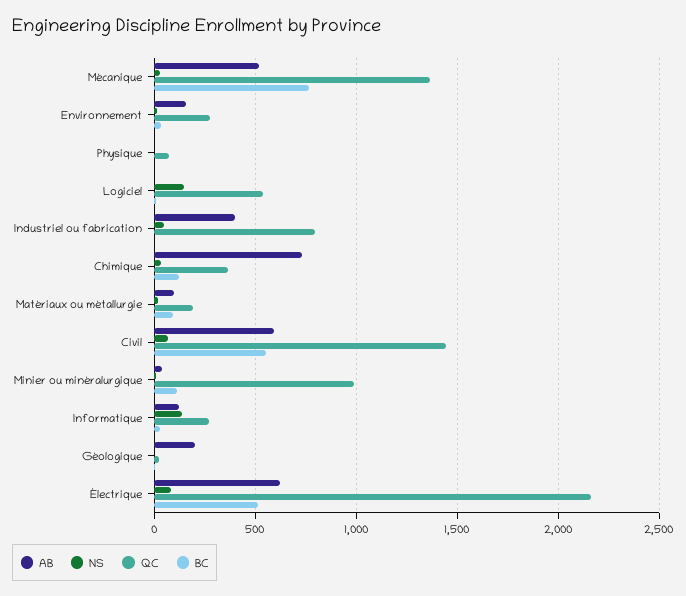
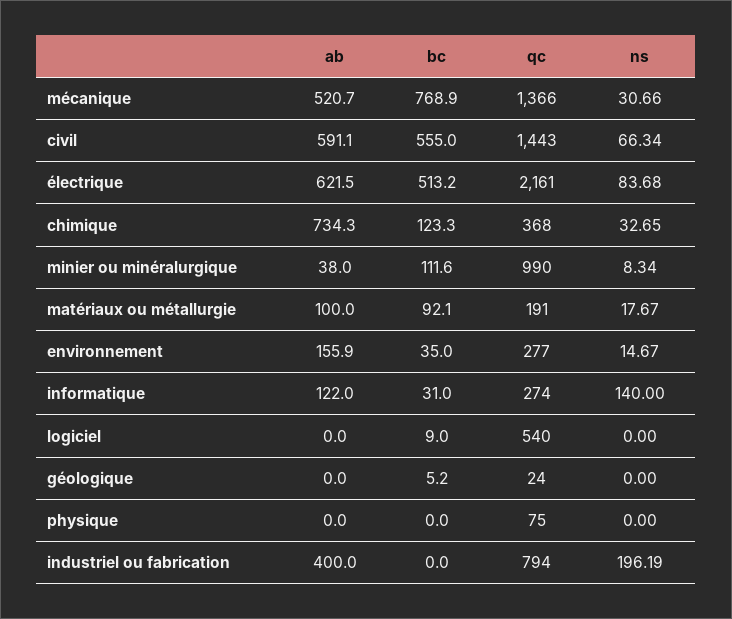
  {
    "AB": {
      "Mécanique": 520.7,
      "Environnement": 155.9,
      "Physique": 0,
      "Logiciel": 0,
      "Industriel ou fabrication": 400,
      "Chimique": 734.3,
      "Matériaux ou métallurgie": 100,
      "Civil": 591.1,
      "Minier ou minéralurgique": 38,
      "Informatique": 122,
-     "Géologique": 200,
+     "Géologique": 0,
      "Électrique": 621.5
    },
    "NS": {
      "Mécanique": 30.66,
      "Environnement": 14.67,
      "Physique": 0,
-     "Logiciel": 150,
+     "Logiciel": 0,
-     "Industriel ou fabrication": 50,
+     "Industriel ou fabrication": 196.19,
      "Chimique": 32.65,
      "Matériaux ou métallurgie": 17.67,
      "Civil": 66.34,
      "Minier ou minéralurgique": 8.34,
      "Informatique": 140,
      "Géologique": 0,
      "Électrique": 83.68
    },
    "QC": {
      "Mécanique": 1366,
      "Environnement": 277,
      "Physique": 75,
      "Logiciel": 540,
      "Industriel ou fabrication": 794,
      "Chimique": 368,
      "Matériaux ou métallurgie": 191,
      "Civil": 1443,
      "Minier ou minéralurgique": 990,
      "Informatique": 274,
      "Géologique": 24,
      "Électrique": 2161
    },
    "BC": {
      "Mécanique": 768.9,
      "Environnement": 35,
      "Physique": 0,
      "Logiciel": 9,
      "Industriel ou fabrication": 0,
      "Chimique": 123.3,
      "Matériaux ou métallurgie": 92.1,
      "Civil": 555,
      "Minier ou minéralurgique": 111.6,
      "Informatique": 31,
      "Géologique": 5.2,
      "Électrique": 513.2
    }
  }

